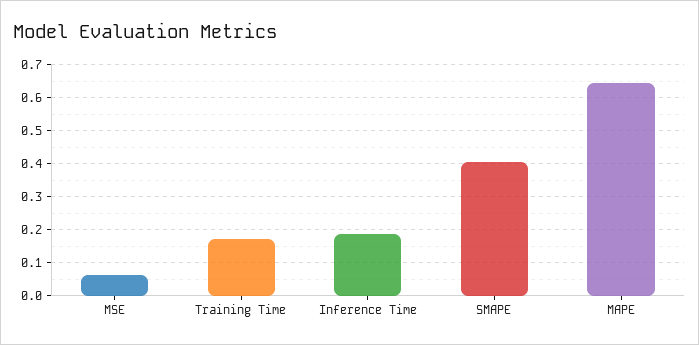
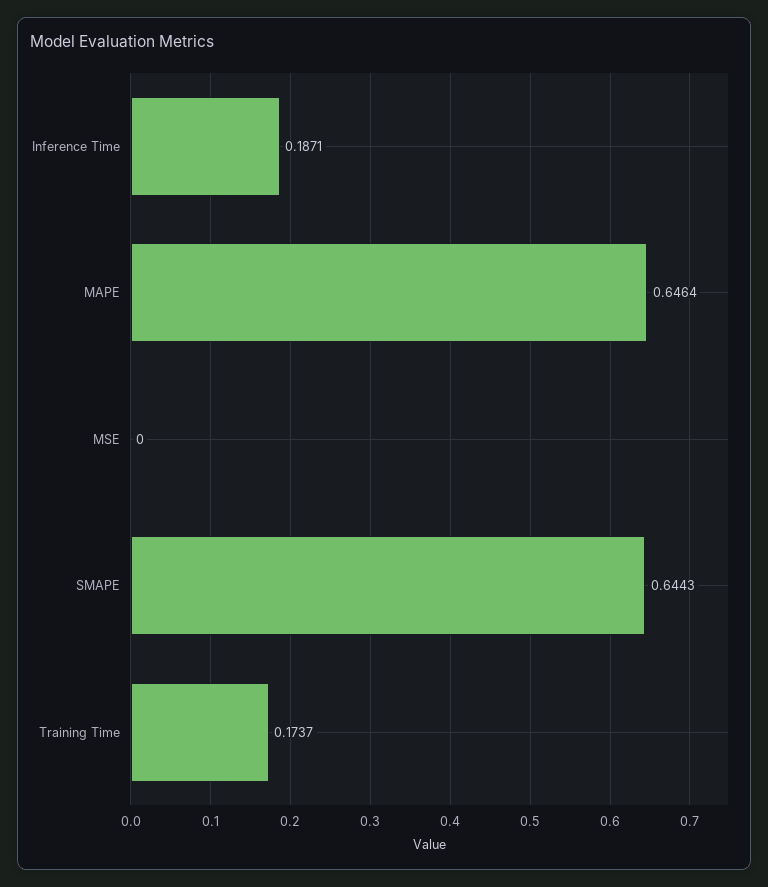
  {
-   "MSE": 0.06,
+   "MSE": 0,
    "Training Time": 0.1737,
    "Inference Time": 0.1871,
-   "SMAPE": 0.4,
+   "SMAPE": 0.6443,
    "MAPE": 0.6464
  }

